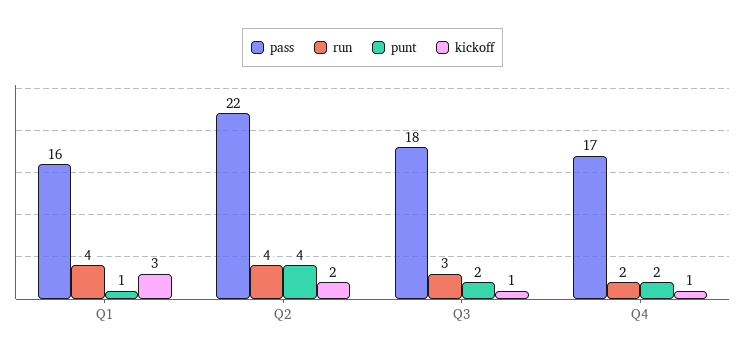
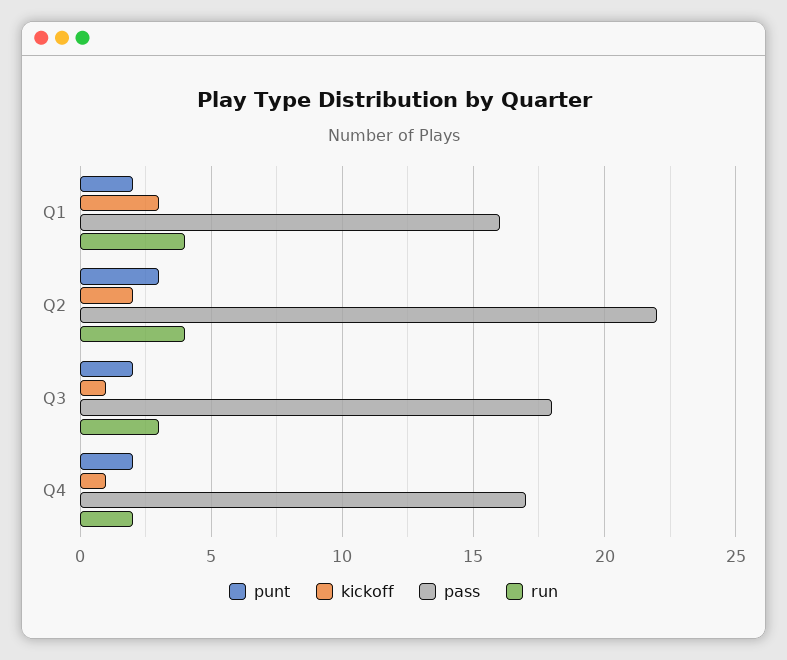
  {
    "pass": {
      "Q1": 16,
      "Q2": 22,
      "Q3": 18,
      "Q4": 17
    },
    "run": {
      "Q1": 4,
      "Q2": 4,
      "Q3": 3,
      "Q4": 2
    },
    "punt": {
-     "Q1": 1,
+     "Q1": 2,
-     "Q2": 4,
+     "Q2": 3,
      "Q3": 2,
      "Q4": 2
    },
    "kickoff": {
      "Q1": 3,
      "Q2": 2,
      "Q3": 1,
      "Q4": 1
    }
  }

